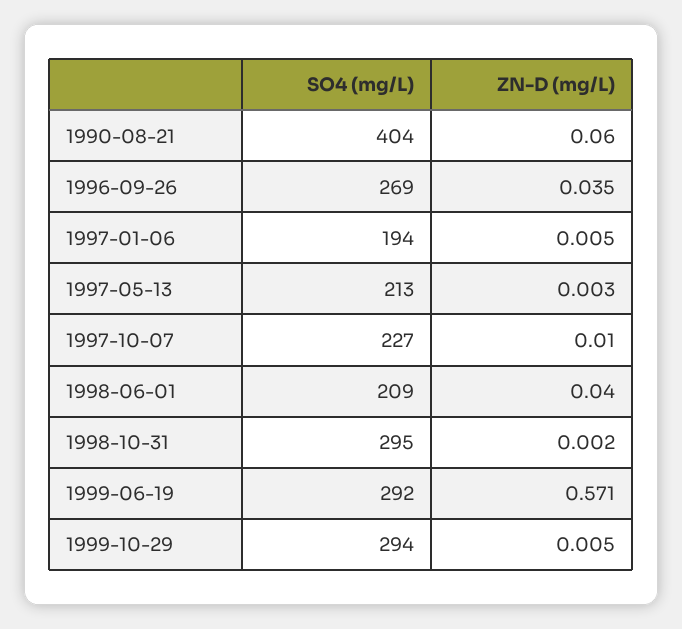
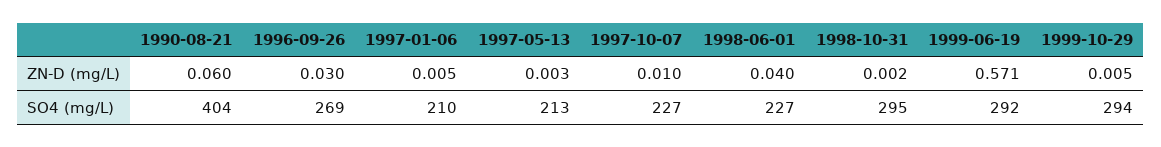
  {
    "SO4 (mg/L)": {
      "1990-08-21": 404,
      "1996-09-26": 269,
-     "1997-01-06": 194,
+     "1997-01-06": 210,
      "1997-05-13": 213,
      "1997-10-07": 227,
-     "1998-06-01": 209,
+     "1998-06-01": 227,
      "1998-10-31": 295,
      "1999-06-19": 292,
      "1999-10-29": 294
    },
    "ZN-D (mg/L)": {
      "1990-08-21": 0.06,
-     "1996-09-26": 0.035,
+     "1996-09-26": 0.03,
      "1997-01-06": 0.005,
      "1997-05-13": 0.003,
      "1997-10-07": 0.01,
      "1998-06-01": 0.04,
      "1998-10-31": 0.002,
      "1999-06-19": 0.571,
      "1999-10-29": 0.005
    }
  }

